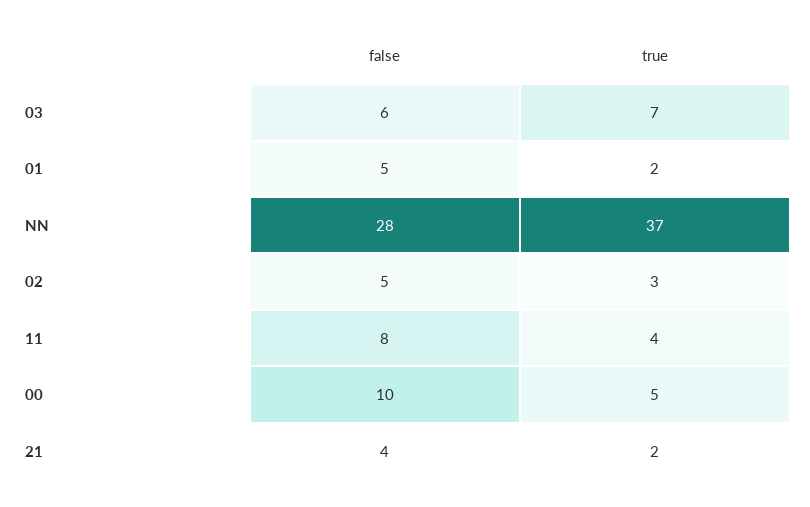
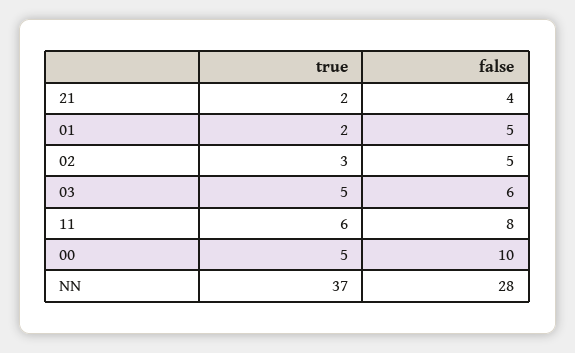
  {
    "false": {
      "03": 6,
      "01": 5,
      "NN": 28,
      "02": 5,
      "11": 8,
      "00": 10,
      "21": 4
    },
    "true": {
-     "03": 7,
+     "03": 5,
      "01": 2,
      "NN": 37,
      "02": 3,
-     "11": 4,
+     "11": 6,
      "00": 5,
      "21": 2
    }
  }

